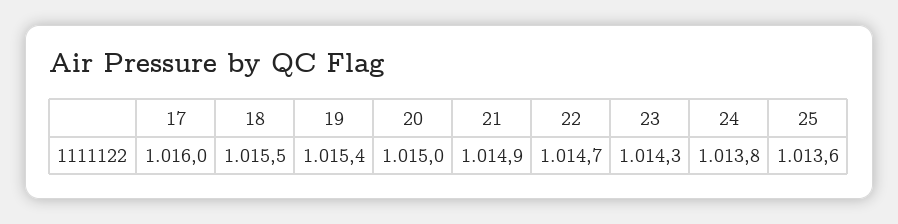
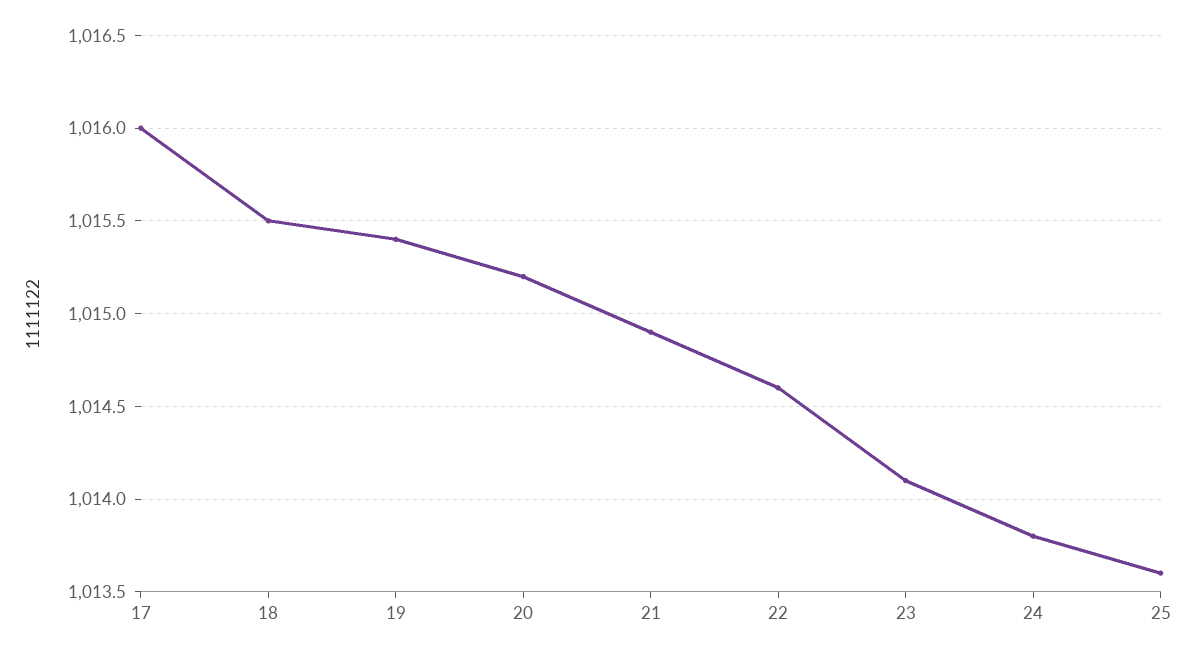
  {
    "17": 1016,
    "18": 1015.5,
    "19": 1015.4,
-   "20": 1015,
+   "20": 1015.2,
    "21": 1014.9,
-   "22": 1014.7,
+   "22": 1014.6,
-   "23": 1014.3,
+   "23": 1014.1,
    "24": 1013.8,
    "25": 1013.6
  }

